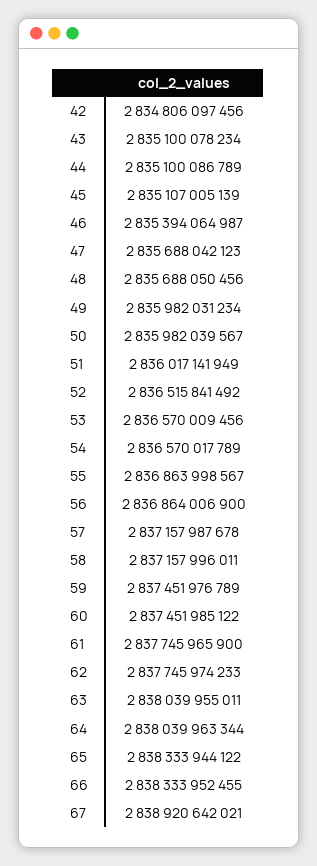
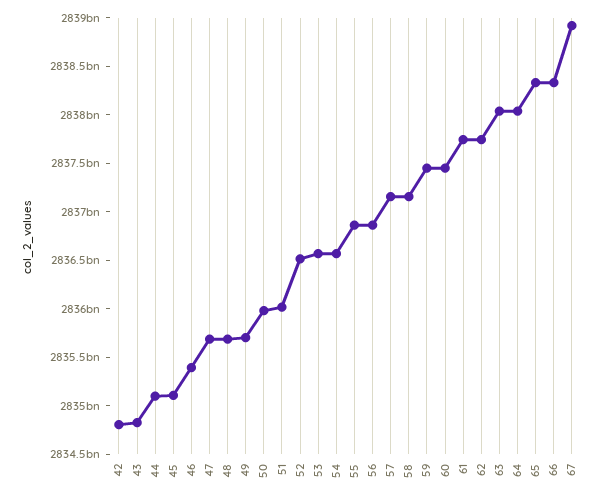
  {
    "42": 2834806097456,
-   "43": 2835100078234,
+   "43": 2834800000000,
    "44": 2835100086789,
    "45": 2835107005139,
    "46": 2835394064987,
    "47": 2835688042123,
    "48": 2835688050456,
-   "49": 2835982031234,
+   "49": 2835700000000,
    "50": 2835982039567,
    "51": 2836017141949,
    "52": 2836515841492,
    "53": 2836570009456,
    "54": 2836570017789,
    "55": 2836863998567,
    "56": 2836864006900,
    "57": 2837157987678,
    "58": 2837157996011,
    "59": 2837451976789,
    "60": 2837451985122,
    "61": 2837745965900,
    "62": 2837745974233,
    "63": 2838039955011,
    "64": 2838039963344,
    "65": 2838333944122,
    "66": 2838333952455,
    "67": 2838920642021
  }

